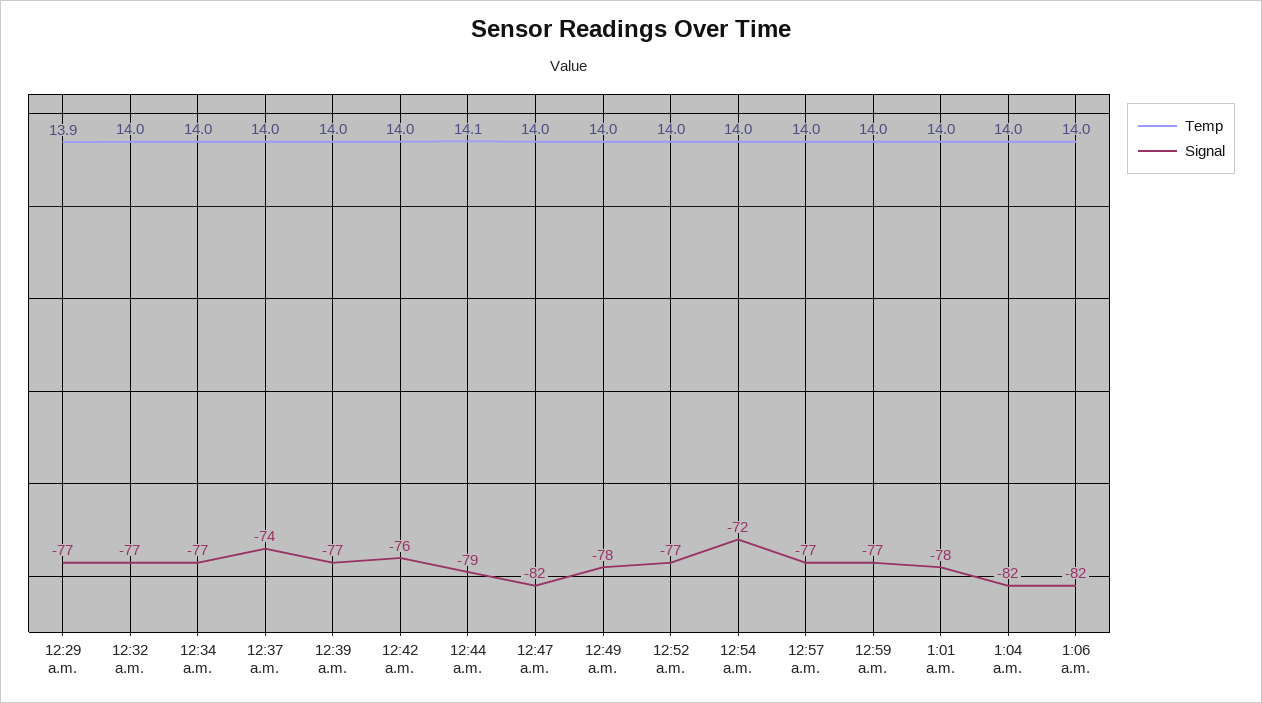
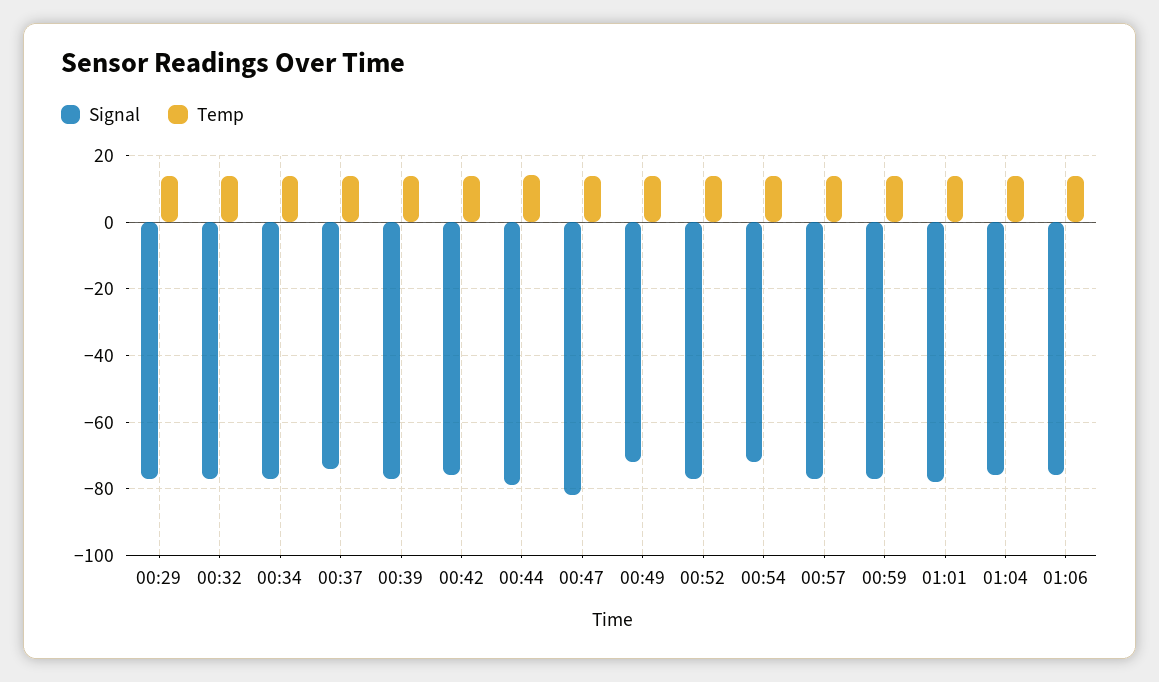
  {
    "Temp": {
      "12:29 a.m.": 13.9,
      "12:32 a.m.": 14,
      "12:34 a.m.": 14,
      "12:37 a.m.": 14,
      "12:39 a.m.": 14,
      "12:42 a.m.": 14,
      "12:44 a.m.": 14.1,
      "12:47 a.m.": 14,
      "12:49 a.m.": 14,
      "12:52 a.m.": 14,
      "12:54 a.m.": 14,
      "12:57 a.m.": 14,
      "12:59 a.m.": 14,
      "1:01 a.m.": 14,
      "1:04 a.m.": 14,
      "1:06 a.m.": 14
    },
    "Signal": {
      "12:29 a.m.": -77,
      "12:32 a.m.": -77,
      "12:34 a.m.": -77,
      "12:37 a.m.": -74,
      "12:39 a.m.": -77,
      "12:42 a.m.": -76,
      "12:44 a.m.": -79,
      "12:47 a.m.": -82,
-     "12:49 a.m.": -78,
+     "12:49 a.m.": -72,
      "12:52 a.m.": -77,
      "12:54 a.m.": -72,
      "12:57 a.m.": -77,
      "12:59 a.m.": -77,
      "1:01 a.m.": -78,
-     "1:04 a.m.": -82,
+     "1:04 a.m.": -76,
-     "1:06 a.m.": -82
+     "1:06 a.m.": -76
    }
  }

